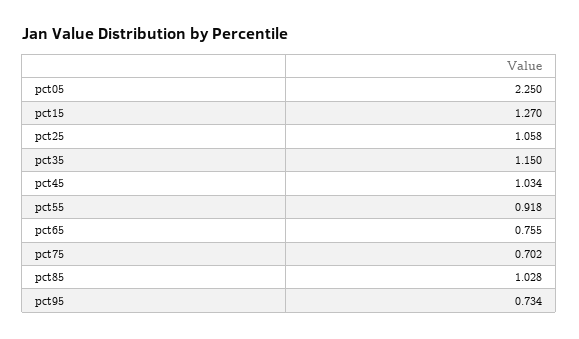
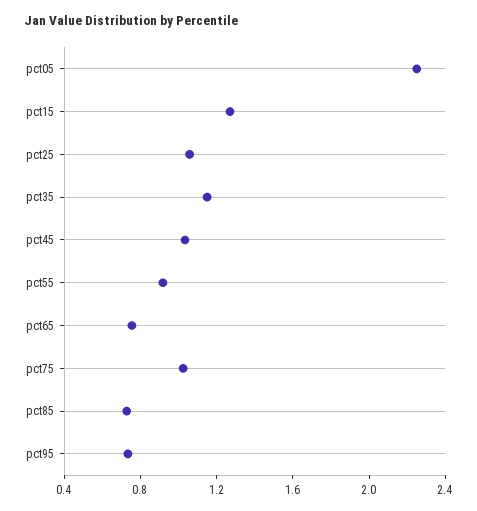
  {
    "pct05": 2.25,
    "pct15": 1.27,
    "pct25": 1.058,
    "pct35": 1.15,
    "pct45": 1.034,
    "pct55": 0.918,
    "pct65": 0.755,
-   "pct75": 0.702,
+   "pct75": 1,
-   "pct85": 1.028,
+   "pct85": 0.7,
    "pct95": 0.734
  }

